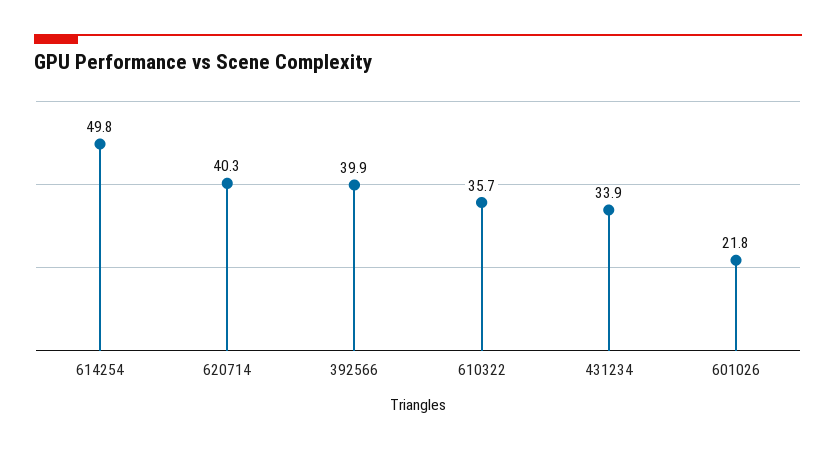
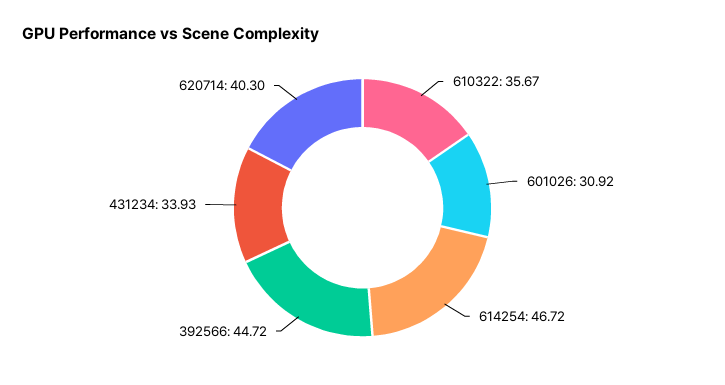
  {
-   "614254": 49.8,
+   "614254": 46.72,
    "620714": 40.3,
-   "392566": 39.9,
+   "392566": 44.72,
    "610322": 35.67,
    "431234": 33.93,
-   "601026": 21.8
+   "601026": 30.92
  }

